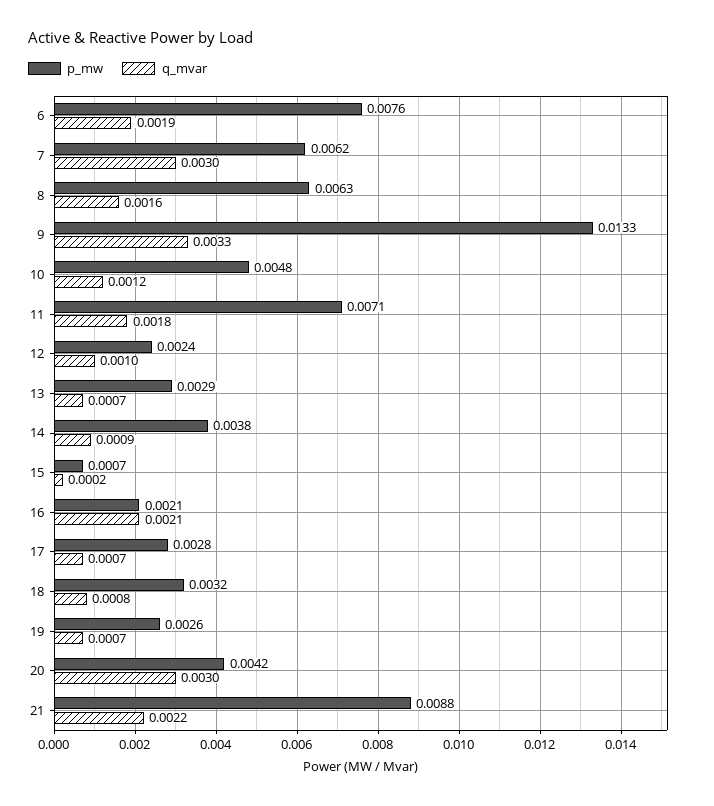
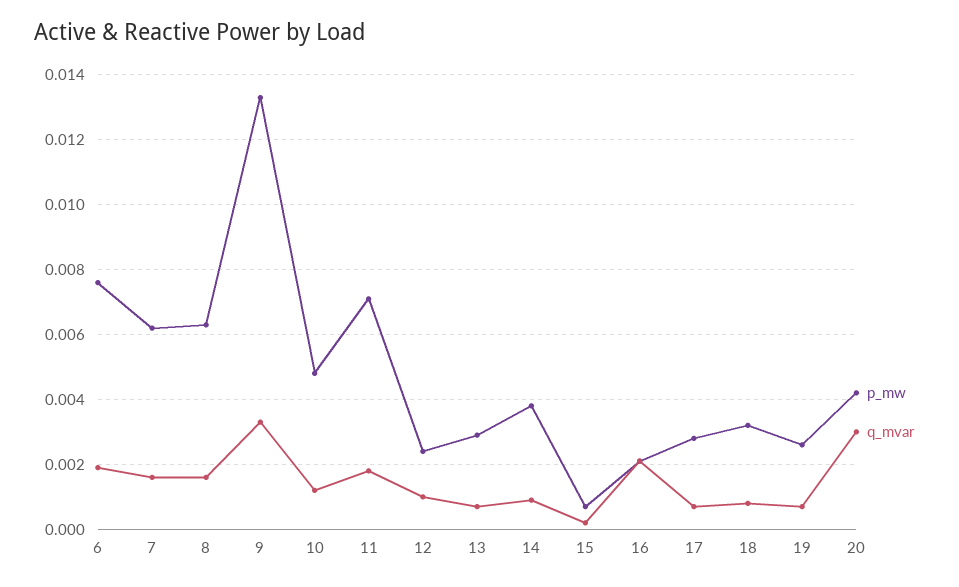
  {
    "p_mw": {
      "6": 0.0076,
      "7": 0.0062,
      "8": 0.0063,
      "9": 0.0133,
      "10": 0.0048,
      "11": 0.0071,
      "12": 0.0024,
      "13": 0.0029,
      "14": 0.0038,
      "15": 0.0007,
      "16": 0.0021,
      "17": 0.0028,
      "18": 0.0032,
      "19": 0.0026,
-     "20": 0.0042,
+     "20": 0.0042
-     "21": 0.0088
    },
    "q_mvar": {
      "6": 0.0019,
-     "7": 0.003,
+     "7": 0.0015,
      "8": 0.0016,
      "9": 0.0033,
      "10": 0.0012,
      "11": 0.0018,
      "12": 0.001,
      "13": 0.0007,
      "14": 0.0009,
      "15": 0.0002,
      "16": 0.0021,
      "17": 0.0007,
      "18": 0.0008,
      "19": 0.0007,
-     "20": 0.003,
+     "20": 0.003
-     "21": 0.0022
    }
  }

